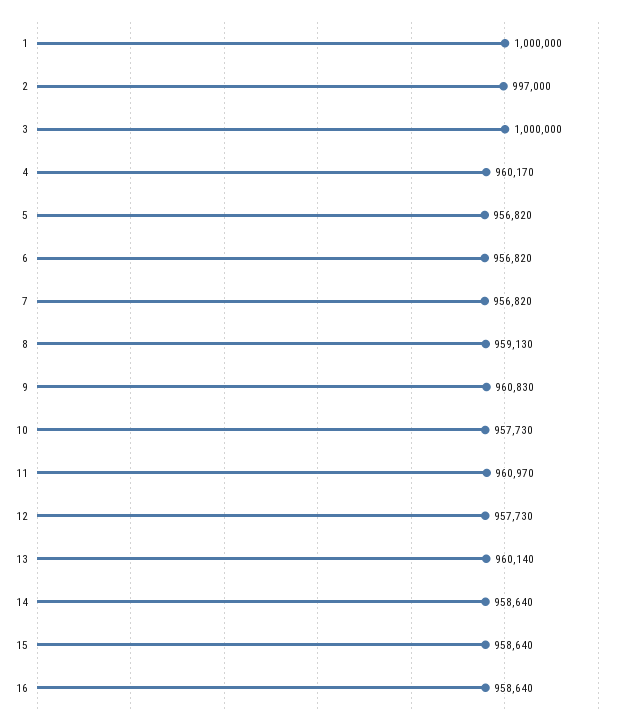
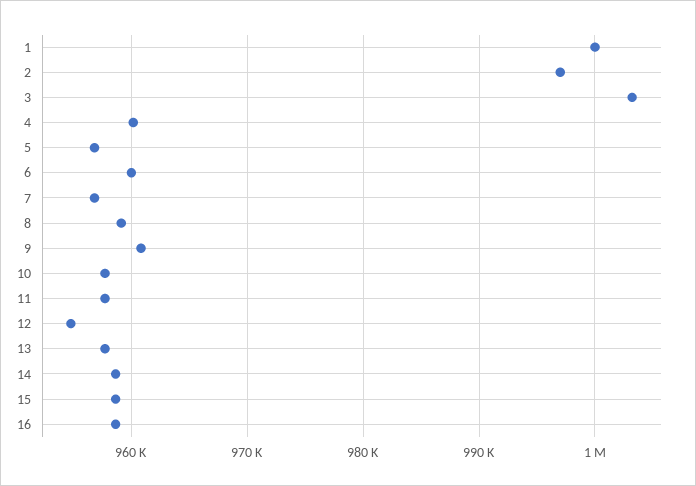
  {
    "1": 1000000,
    "2": 997000,
-   "3": 1000000,
+   "3": 1003000,
    "4": 960170,
    "5": 956820,
-   "6": 956820,
+   "6": 960000,
    "7": 956820,
    "8": 959130,
    "9": 960830,
    "10": 957730,
-   "11": 960970,
+   "11": 958000,
-   "12": 957730,
+   "12": 955000,
-   "13": 960140,
+   "13": 958000,
    "14": 958640,
    "15": 958640,
    "16": 958640
  }

